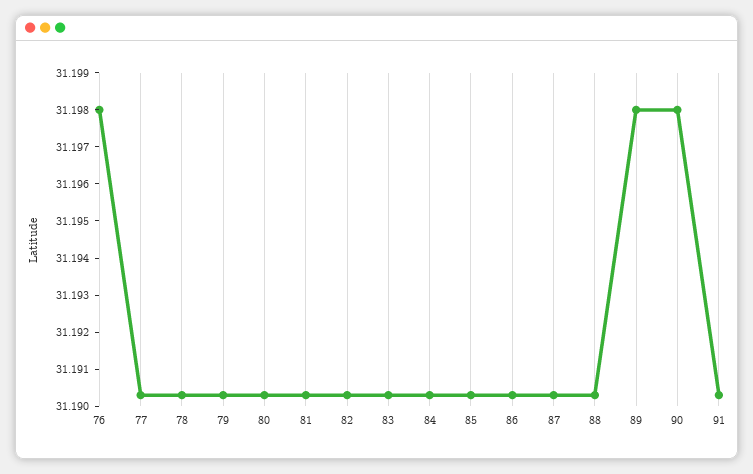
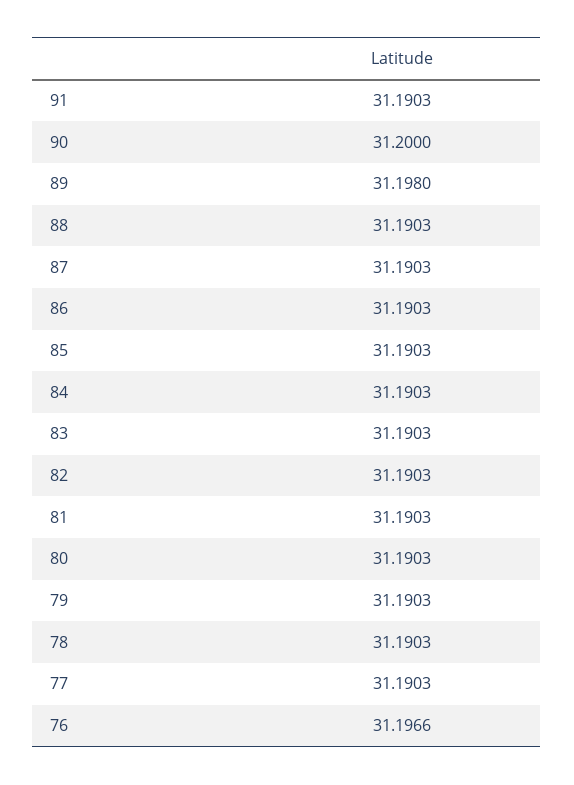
  {
-   "76": 31.198,
+   "76": 31.1966,
    "77": 31.1903,
    "78": 31.1903,
    "79": 31.1903,
    "80": 31.1903,
    "81": 31.1903,
    "82": 31.1903,
    "83": 31.1903,
    "84": 31.1903,
    "85": 31.1903,
    "86": 31.1903,
    "87": 31.1903,
    "88": 31.1903,
    "89": 31.198,
-   "90": 31.198,
+   "90": 31.2,
    "91": 31.1903
  }

